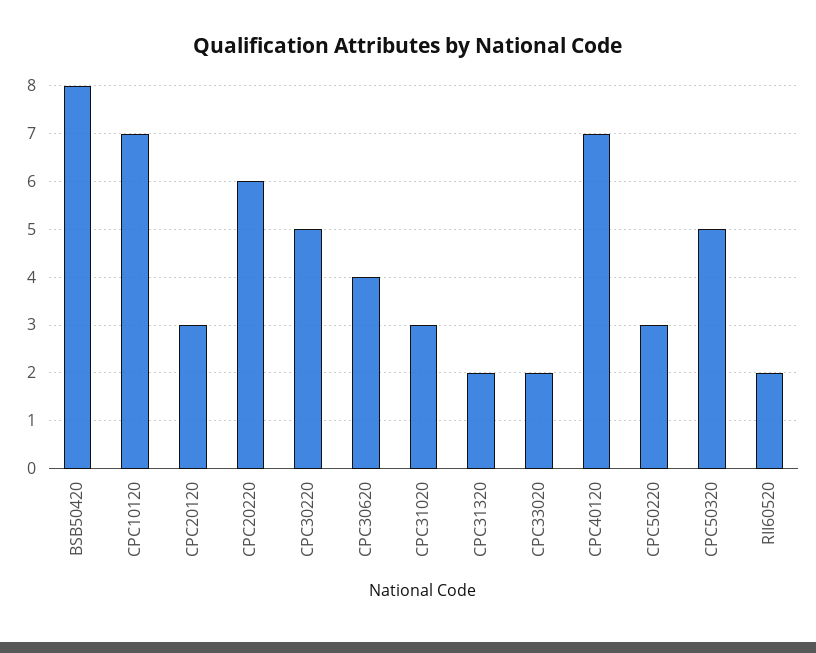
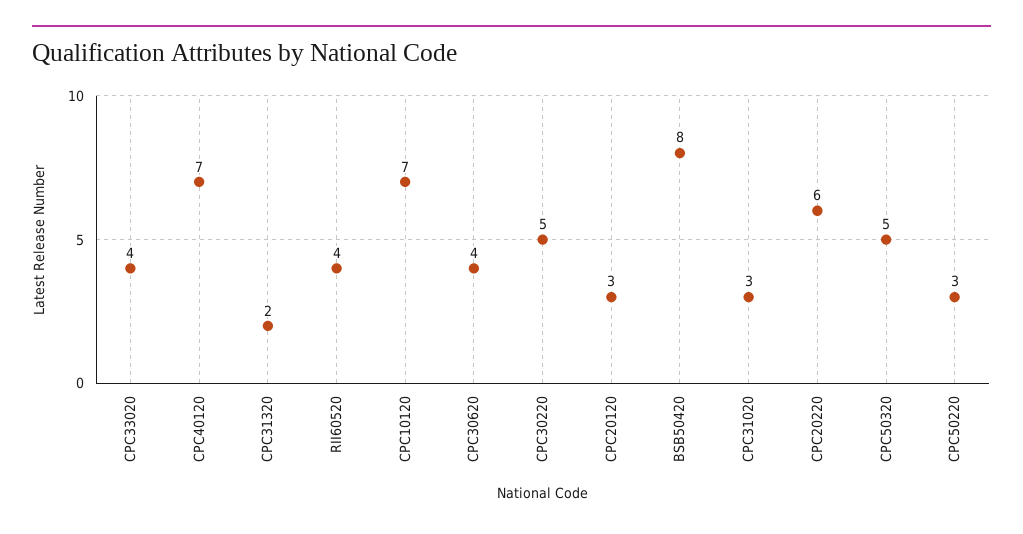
  {
    "BSB50420": 8,
    "CPC10120": 7,
    "CPC20120": 3,
    "CPC20220": 6,
    "CPC30220": 5,
    "CPC30620": 4,
    "CPC31020": 3,
    "CPC31320": 2,
-   "CPC33020": 2,
+   "CPC33020": 4,
    "CPC40120": 7,
    "CPC50220": 3,
    "CPC50320": 5,
-   "RII60520": 2
+   "RII60520": 4
  }

